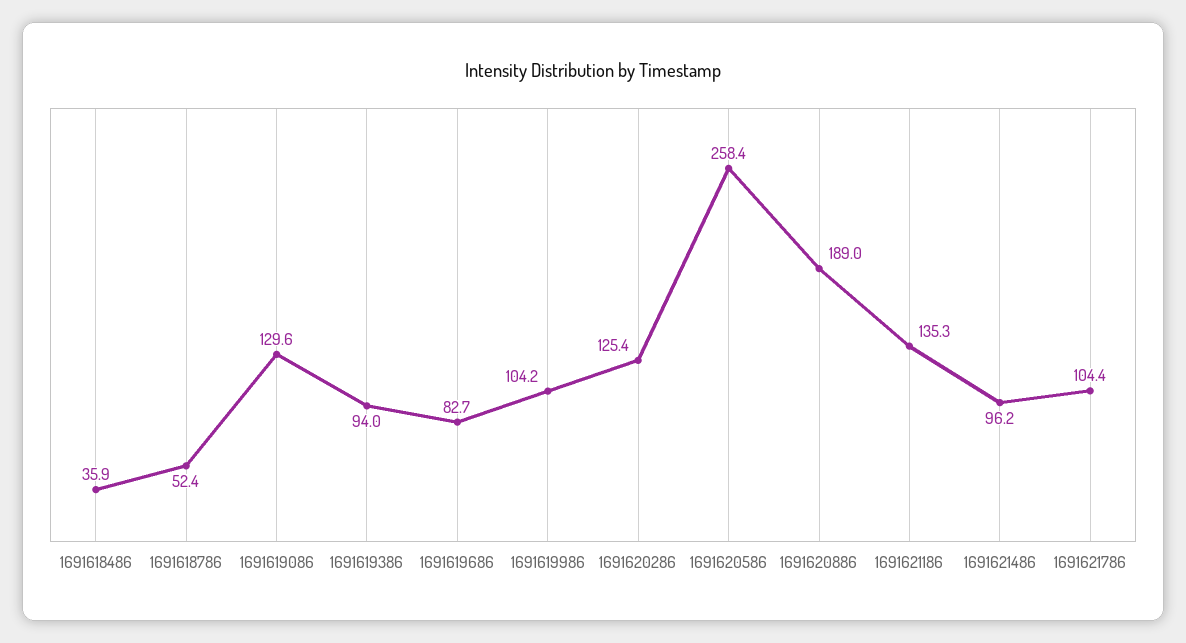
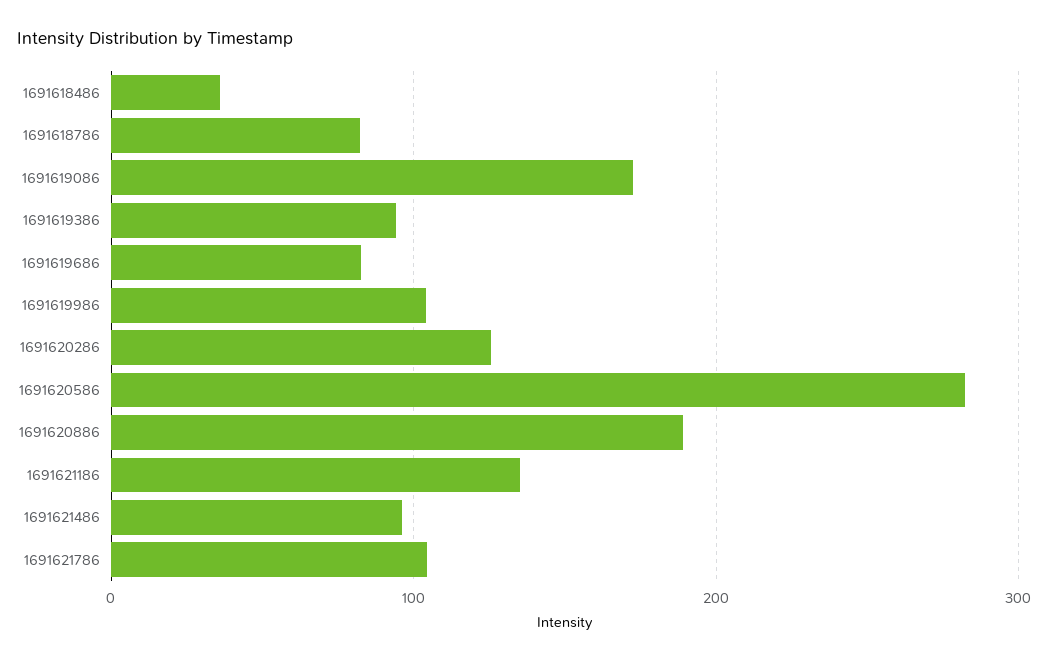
  {
    "1691618486": 35.9,
-   "1691618786": 52.4,
+   "1691618786": 80,
-   "1691619086": 129.6,
+   "1691619086": 170,
    "1691619386": 94,
    "1691619686": 82.7,
    "1691619986": 104.2,
    "1691620286": 125.4,
-   "1691620586": 258.4,
+   "1691620586": 280,
    "1691620886": 189,
    "1691621186": 135.3,
    "1691621486": 96.2,
    "1691621786": 104.4
  }

